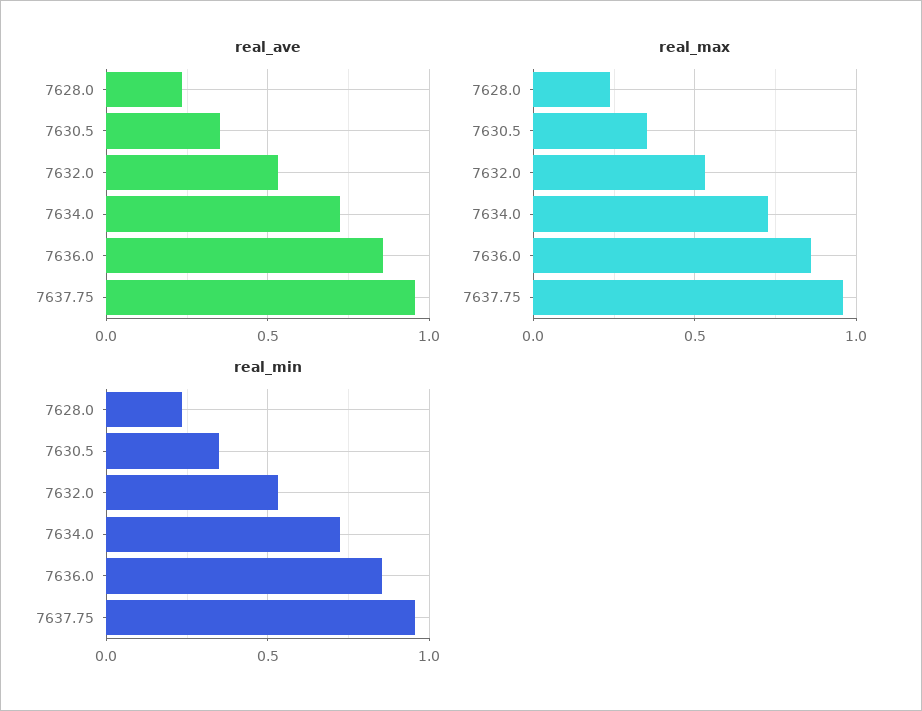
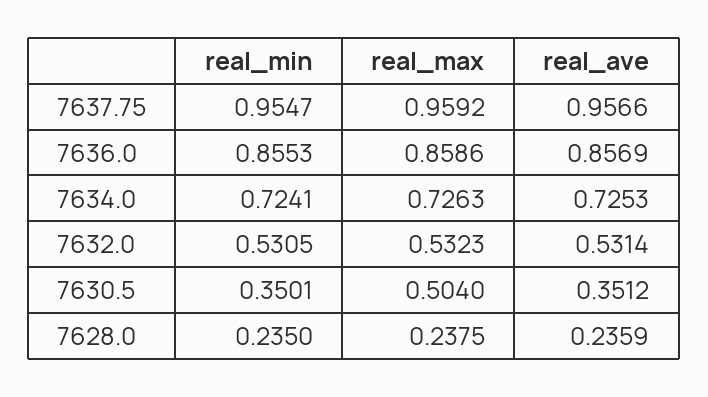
  {
    "real_ave": {
      "7628.0": 0.2359,
      "7630.5": 0.3512,
      "7632.0": 0.5314,
      "7634.0": 0.7253,
      "7636.0": 0.8569,
      "7637.75": 0.9566
    },
    "real_max": {
      "7628.0": 0.2375,
-     "7630.5": 0.35,
+     "7630.5": 0.504,
      "7632.0": 0.5323,
      "7634.0": 0.7263,
      "7636.0": 0.8586,
      "7637.75": 0.9592
    },
    "real_min": {
      "7628.0": 0.235,
      "7630.5": 0.3501,
      "7632.0": 0.5305,
      "7634.0": 0.7241,
      "7636.0": 0.8553,
      "7637.75": 0.9547
    }
  }

